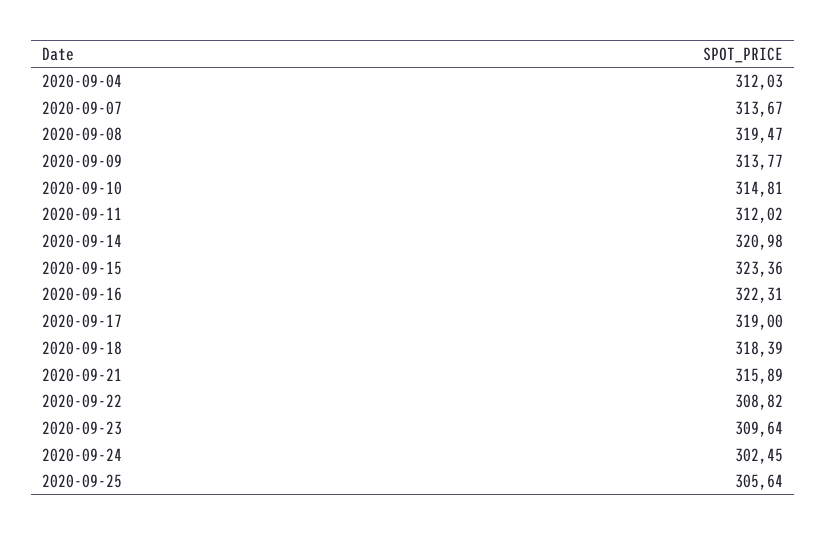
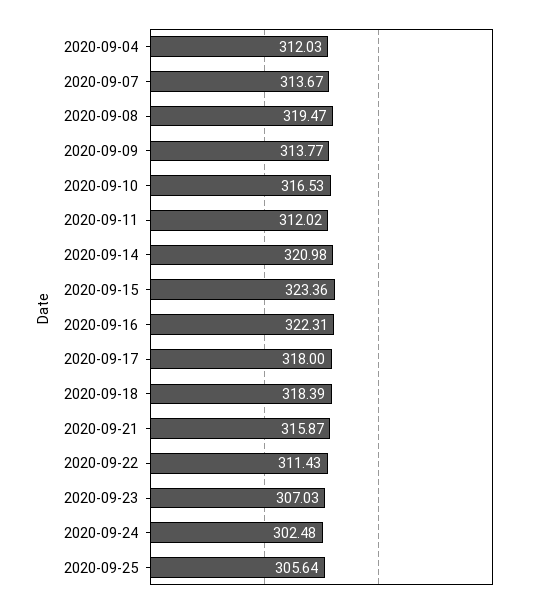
  {
    "2020-09-04": 312.03,
    "2020-09-07": 313.67,
    "2020-09-08": 319.47,
    "2020-09-09": 313.77,
-   "2020-09-10": 314.81,
+   "2020-09-10": 316.53,
    "2020-09-11": 312.02,
    "2020-09-14": 320.98,
    "2020-09-15": 323.36,
    "2020-09-16": 322.31,
-   "2020-09-17": 319,
+   "2020-09-17": 318,
    "2020-09-18": 318.39,
-   "2020-09-21": 315.89,
+   "2020-09-21": 315.87,
-   "2020-09-22": 308.82,
+   "2020-09-22": 311.43,
-   "2020-09-23": 309.64,
+   "2020-09-23": 307.03,
-   "2020-09-24": 302.45,
+   "2020-09-24": 302.48,
    "2020-09-25": 305.64
  }

